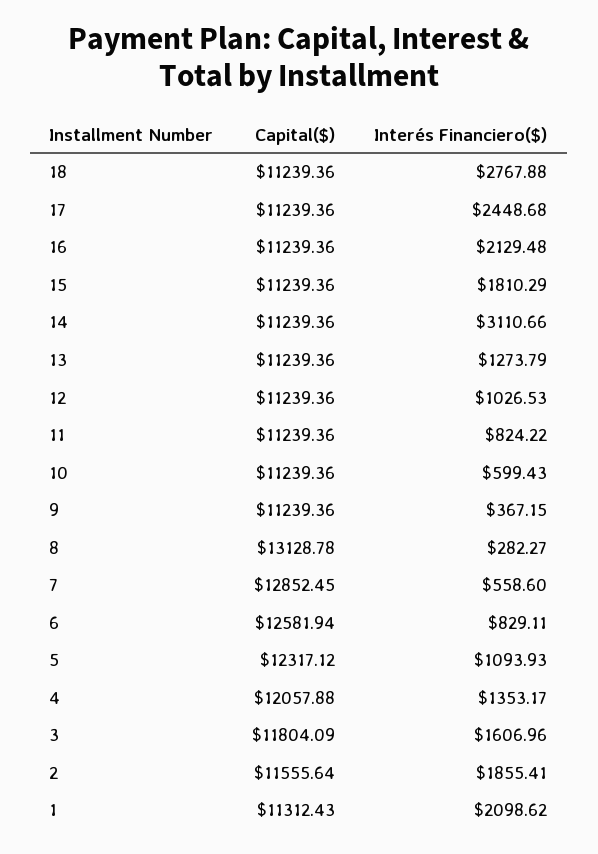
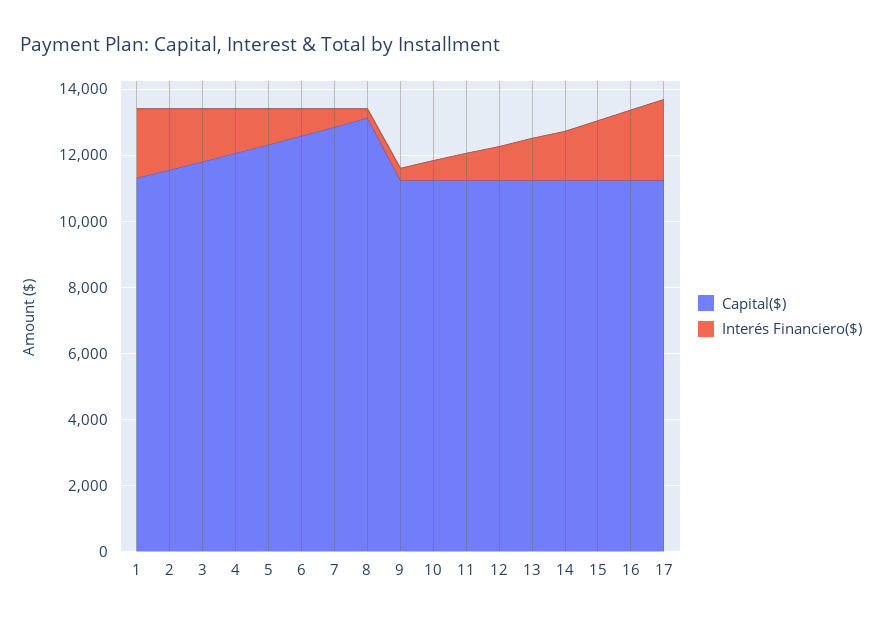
  {
    "Capital($)": {
-     "18": 11239.36,
      "17": 11239.36,
      "16": 11239.36,
      "15": 11239.36,
      "14": 11239.36,
      "13": 11239.36,
      "12": 11239.36,
      "11": 11239.36,
      "10": 11239.36,
      "9": 11239.36,
      "8": 13128.78,
      "7": 12852.45,
      "6": 12581.94,
      "5": 12317.12,
      "4": 12057.88,
      "3": 11804.09,
      "2": 11555.64,
      "1": 11312.43
    },
    "Interés Financiero($)": {
-     "18": 2767.88,
      "17": 2448.68,
      "16": 2129.48,
      "15": 1810.29,
-     "14": 3110.66,
+     "14": 1500,
      "13": 1273.79,
      "12": 1026.53,
      "11": 824.22,
      "10": 599.43,
      "9": 367.15,
      "8": 282.27,
      "7": 558.6,
      "6": 829.11,
      "5": 1093.93,
      "4": 1353.17,
      "3": 1606.96,
      "2": 1855.41,
      "1": 2098.62
    }
  }

